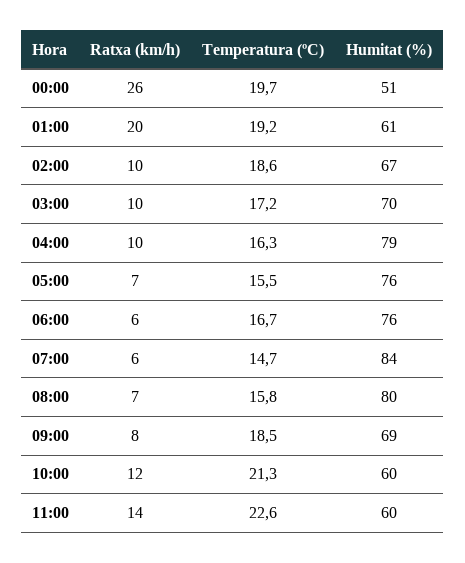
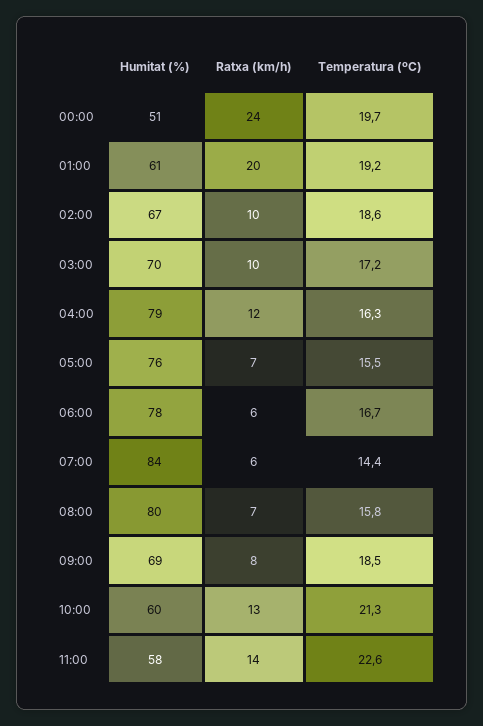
  {
    "Ratxa (km/h)": {
-     "00:00": 26,
+     "00:00": 24,
      "01:00": 20,
      "02:00": 10,
      "03:00": 10,
-     "04:00": 10,
+     "04:00": 12,
      "05:00": 7,
      "06:00": 6,
      "07:00": 6,
      "08:00": 7,
      "09:00": 8,
-     "10:00": 12,
+     "10:00": 13,
      "11:00": 14
    },
    "Temperatura (ºC)": {
      "00:00": 19.7,
      "01:00": 19.2,
      "02:00": 18.6,
      "03:00": 17.2,
      "04:00": 16.3,
      "05:00": 15.5,
      "06:00": 16.7,
-     "07:00": 14.7,
+     "07:00": 14.4,
      "08:00": 15.8,
      "09:00": 18.5,
      "10:00": 21.3,
      "11:00": 22.6
    },
    "Humitat (%)": {
      "00:00": 51,
      "01:00": 61,
      "02:00": 67,
      "03:00": 70,
      "04:00": 79,
      "05:00": 76,
-     "06:00": 76,
+     "06:00": 78,
      "07:00": 84,
      "08:00": 80,
      "09:00": 69,
      "10:00": 60,
-     "11:00": 60
+     "11:00": 58
    }
  }

